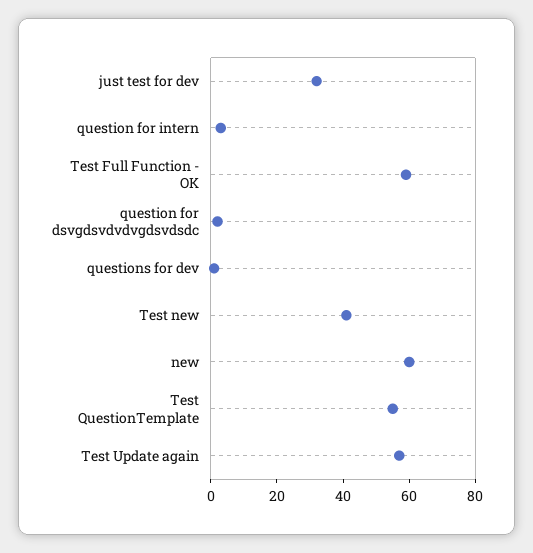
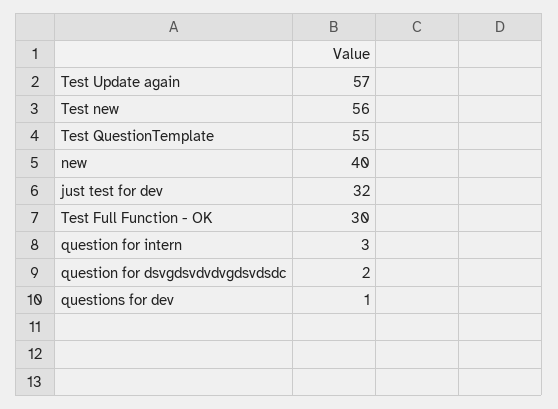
  {
    "just test for dev": 32,
    "question for intern": 3,
-   "Test Full Function - OK": 60,
+   "Test Full Function - OK": 30,
    "question for dsvgdsvdvdvgdsvdsdc": 2,
    "questions for dev": 1,
-   "Test new": 40,
+   "Test new": 56,
-   "new": 60,
+   "new": 40,
    "Test QuestionTemplate": 55,
    "Test Update again": 57
  }

